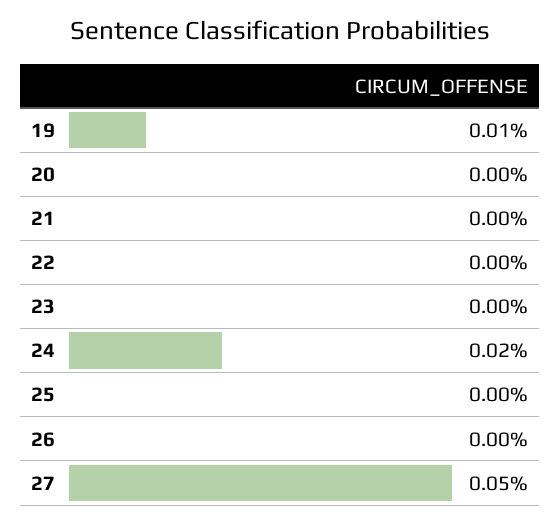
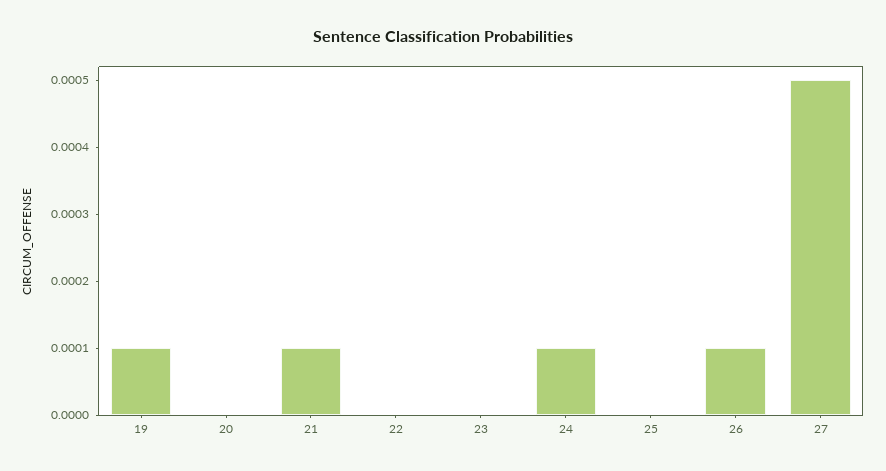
  {
    "19": 0.0001,
    "20": 0,
-   "21": 0,
+   "21": 0.0001,
    "22": 0,
    "23": 0,
-   "24": 0.0002,
+   "24": 0.0001,
    "25": 0,
-   "26": 0,
+   "26": 0.0001,
    "27": 0.0005
  }

